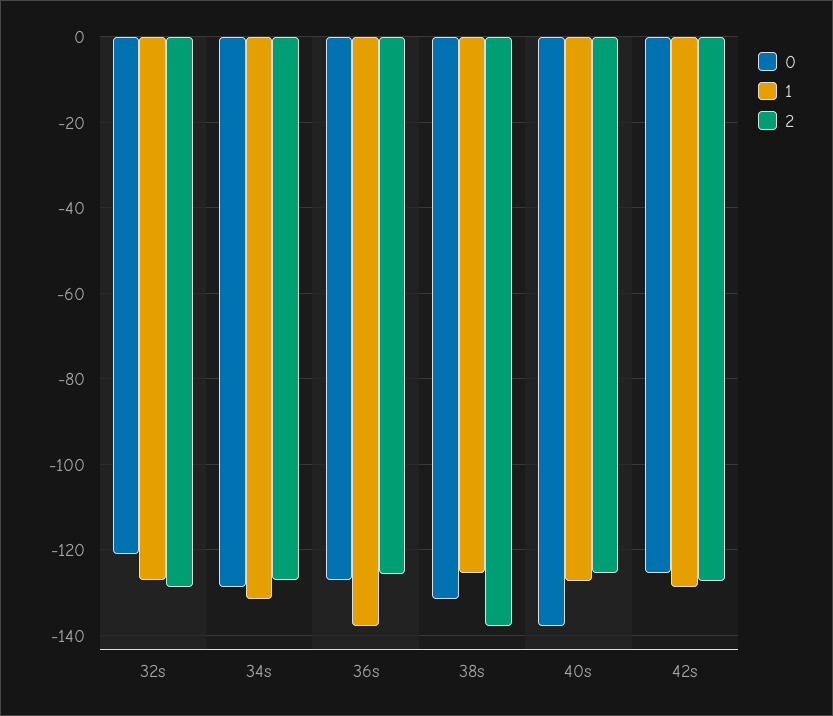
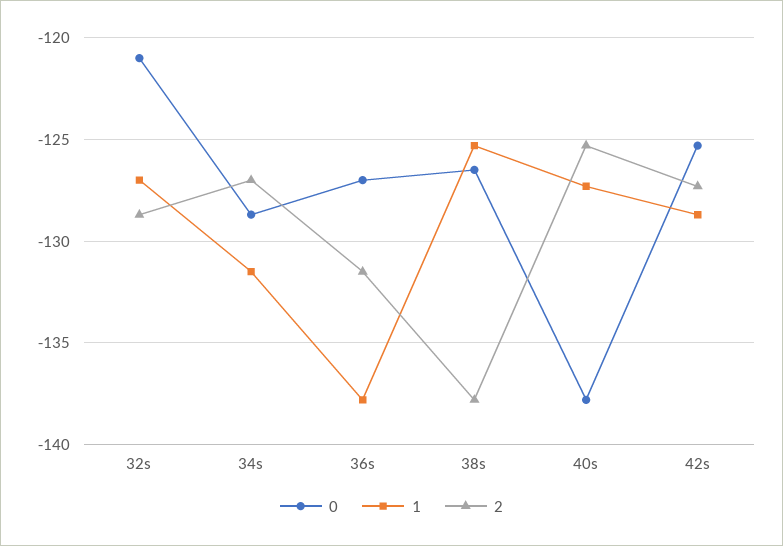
  {
    "0": {
      "32s": -121,
      "34s": -128.5,
      "36s": -127,
-     "38s": -132,
+     "38s": -126.5,
      "40s": -138,
      "42s": -125.5
    },
    "1": {
      "32s": -127,
      "34s": -131.5,
      "36s": -138,
      "38s": -125.5,
      "40s": -127.5,
      "42s": -128.5
    },
    "2": {
      "32s": -128.5,
      "34s": -127,
-     "36s": -126,
+     "36s": -131.5,
      "38s": -138,
      "40s": -125.5,
      "42s": -127.5
    }
  }

